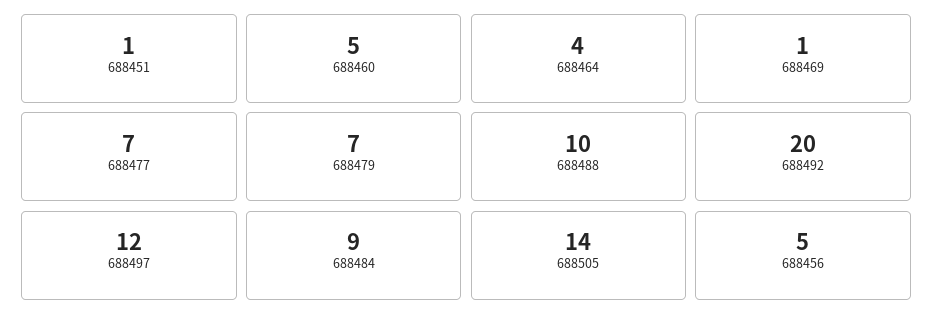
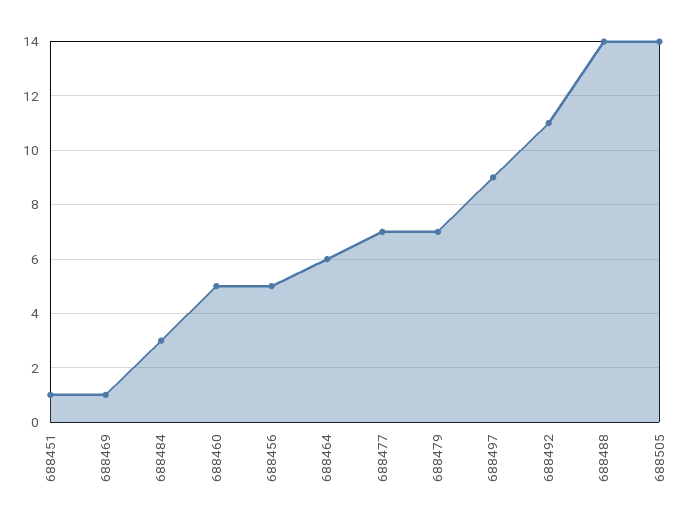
  {
    "688451": 1,
    "688460": 5,
-   "688464": 4,
+   "688464": 6,
    "688469": 1,
    "688477": 7,
    "688479": 7,
-   "688488": 10,
+   "688488": 14,
-   "688492": 20,
+   "688492": 11,
-   "688497": 12,
+   "688497": 9,
-   "688484": 9,
+   "688484": 3,
    "688505": 14,
    "688456": 5
  }

